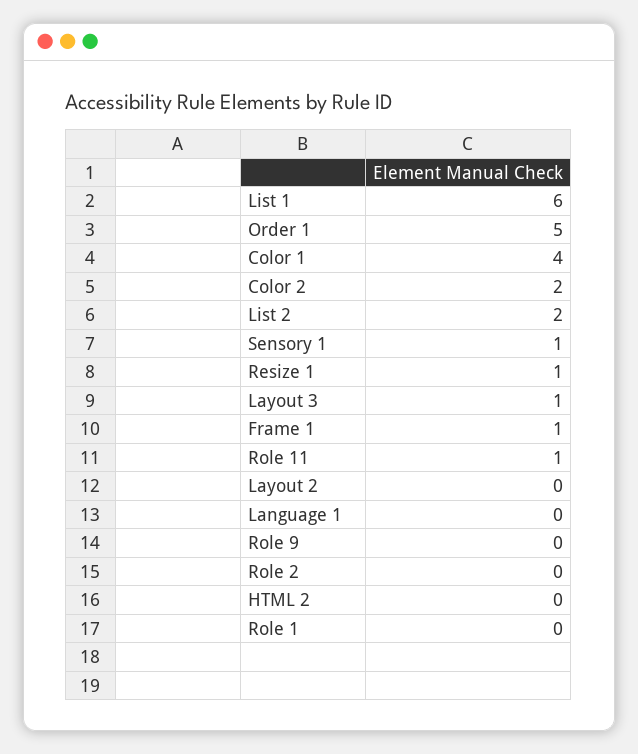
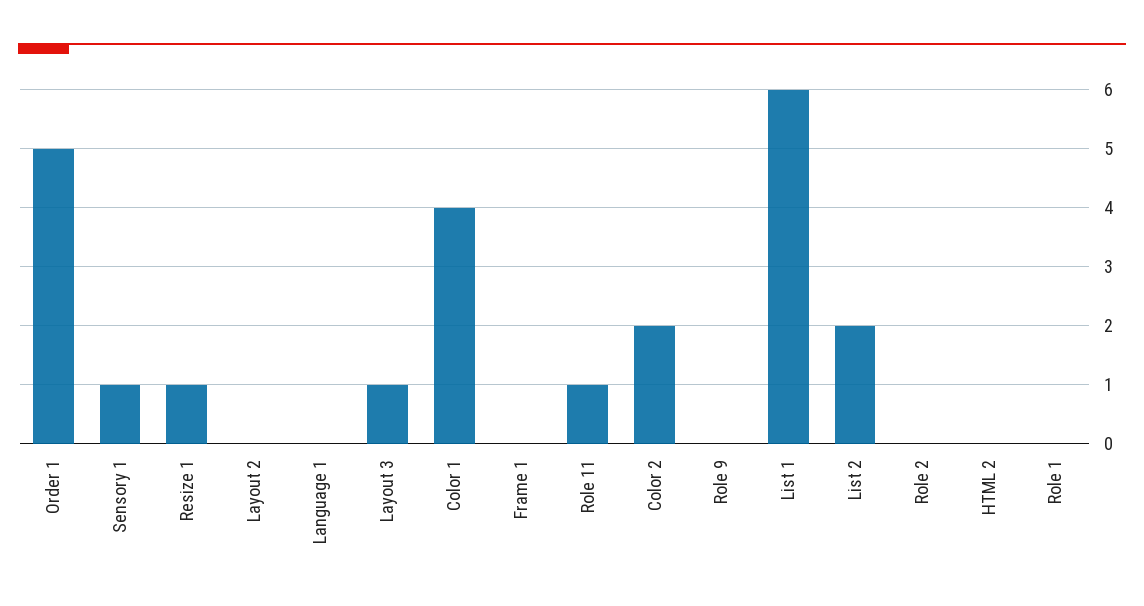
  {
    "List 1": 6,
    "Order 1": 5,
    "Color 1": 4,
    "Color 2": 2,
    "List 2": 2,
    "Sensory 1": 1,
    "Resize 1": 1,
    "Layout 3": 1,
-   "Frame 1": 1,
+   "Frame 1": 0,
    "Role 11": 1,
    "Layout 2": 0,
    "Language 1": 0,
    "Role 9": 0,
    "Role 2": 0,
    "HTML 2": 0,
    "Role 1": 0
  }

